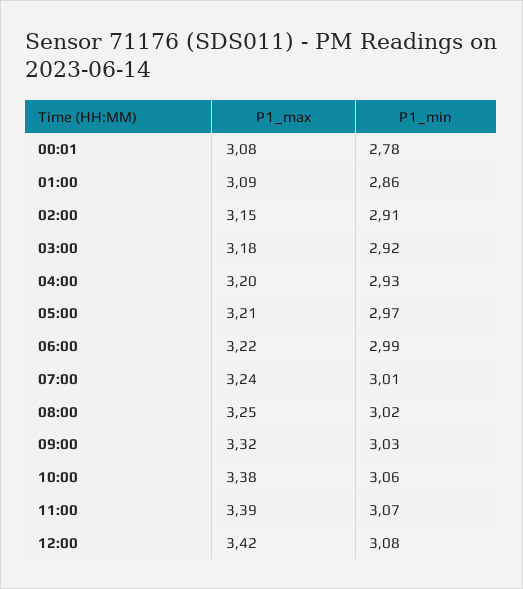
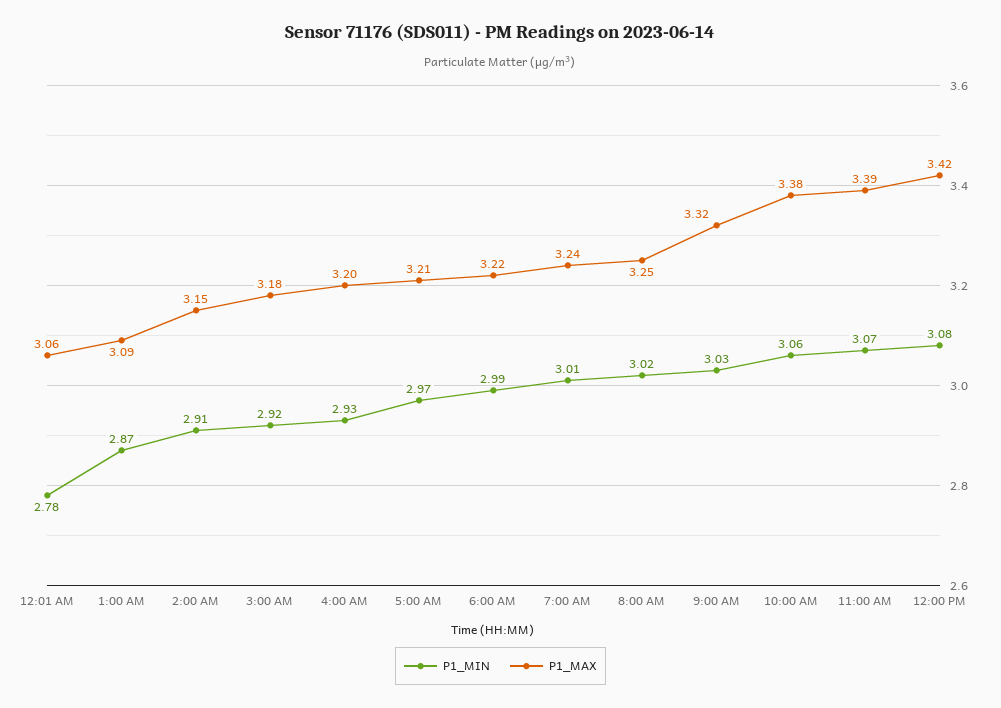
  {
    "P1_max": {
-     "00:01": 3.08,
+     "00:01": 3.06,
      "01:00": 3.09,
      "02:00": 3.15,
      "03:00": 3.18,
      "04:00": 3.2,
      "05:00": 3.21,
      "06:00": 3.22,
      "07:00": 3.24,
      "08:00": 3.25,
      "09:00": 3.32,
      "10:00": 3.38,
      "11:00": 3.39,
      "12:00": 3.42
    },
    "P1_min": {
      "00:01": 2.78,
-     "01:00": 2.86,
+     "01:00": 2.87,
      "02:00": 2.91,
      "03:00": 2.92,
      "04:00": 2.93,
      "05:00": 2.97,
      "06:00": 2.99,
      "07:00": 3.01,
      "08:00": 3.02,
      "09:00": 3.03,
      "10:00": 3.06,
      "11:00": 3.07,
      "12:00": 3.08
    }
  }

